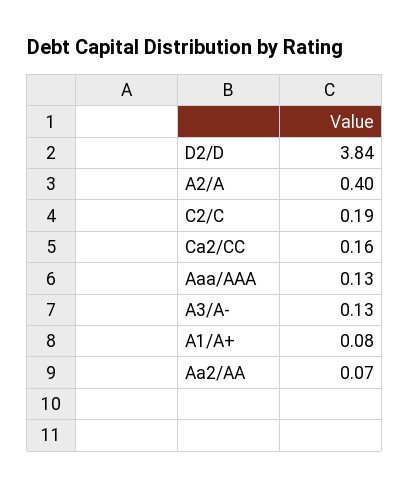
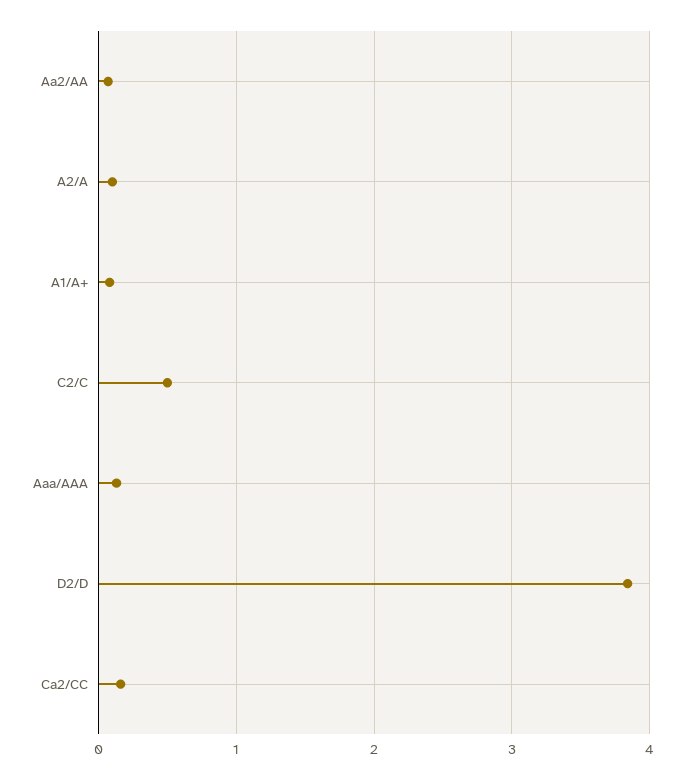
  {
    "D2/D": 3.84,
-   "A2/A": 0.4,
+   "A2/A": 0.1,
-   "C2/C": 0.19,
+   "C2/C": 0.5,
    "Ca2/CC": 0.16,
    "Aaa/AAA": 0.13,
-   "A3/A-": 0.13,
    "A1/A+": 0.08,
    "Aa2/AA": 0.07
  }

